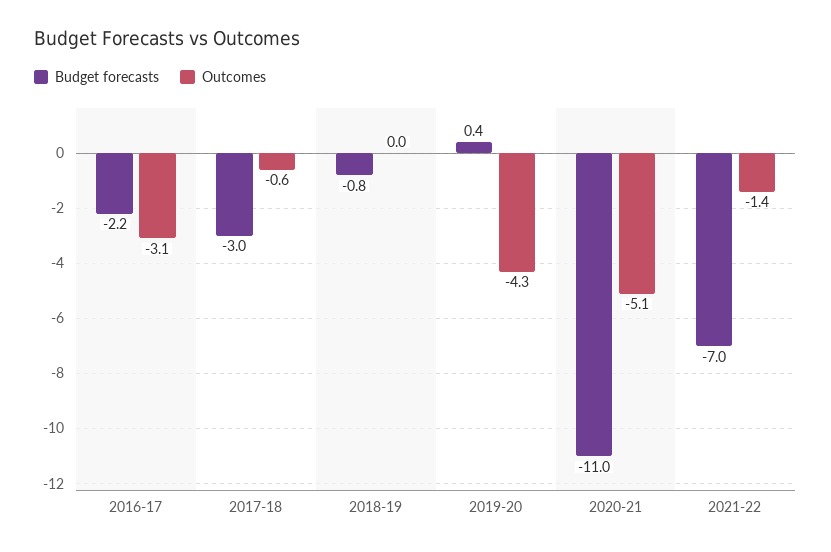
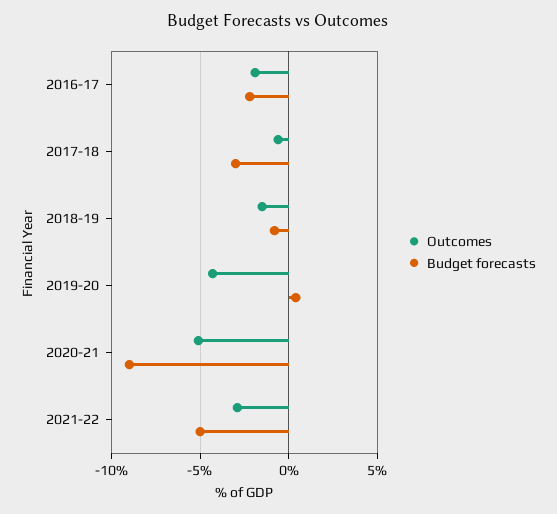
  {
    "Budget forecasts": {
      "2016-17": -2.2,
      "2017-18": -3,
      "2018-19": -0.8,
      "2019-20": 0.4,
-     "2020-21": -11,
+     "2020-21": -9,
-     "2021-22": -7
+     "2021-22": -5
    },
    "Outcomes": {
-     "2016-17": -3.1,
+     "2016-17": -2,
      "2017-18": -0.6,
-     "2018-19": 0,
+     "2018-19": -1.5,
      "2019-20": -4.3,
      "2020-21": -5.1,
-     "2021-22": -1.4
+     "2021-22": -3
    }
  }

